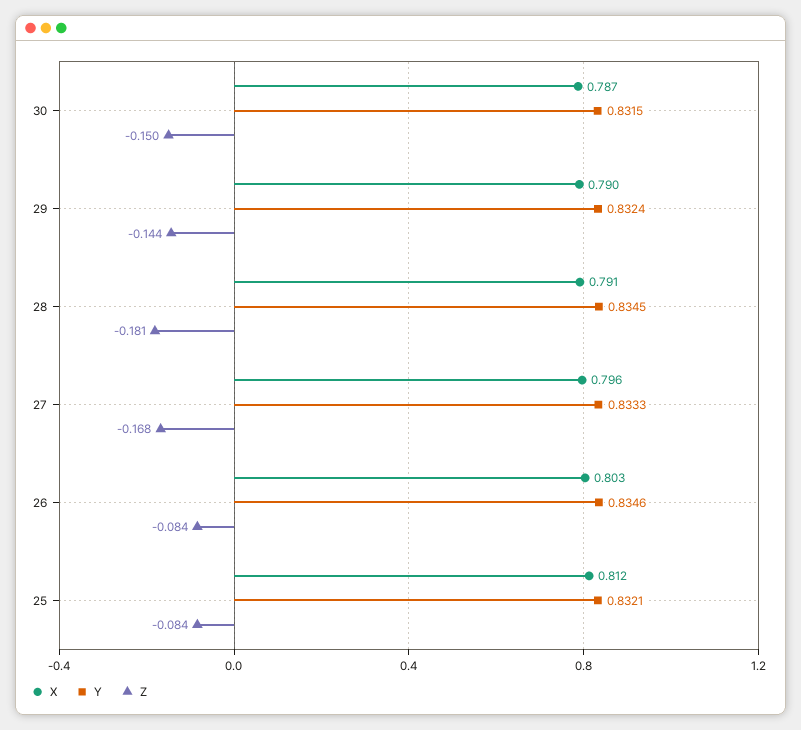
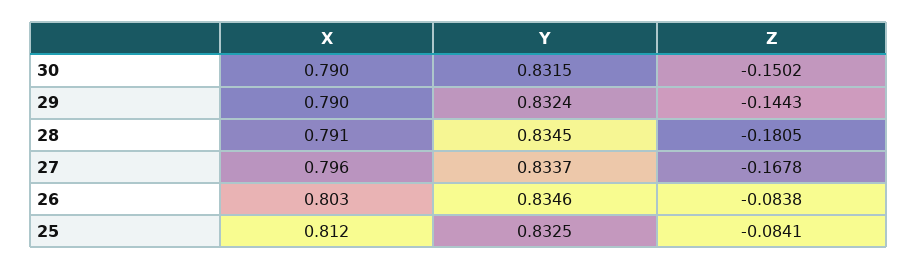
  {
    "X": {
-     "30": 0.787,
+     "30": 0.79,
      "29": 0.79,
      "28": 0.791,
      "27": 0.796,
      "26": 0.803,
      "25": 0.812
    },
    "Y": {
      "30": 0.8315,
      "29": 0.8324,
      "28": 0.8345,
-     "27": 0.8333,
+     "27": 0.8337,
      "26": 0.8346,
-     "25": 0.8321
+     "25": 0.8325
    },
    "Z": {
      "30": -0.1502,
      "29": -0.1443,
      "28": -0.1805,
      "27": -0.1678,
      "26": -0.0838,
      "25": -0.0841
    }
  }

